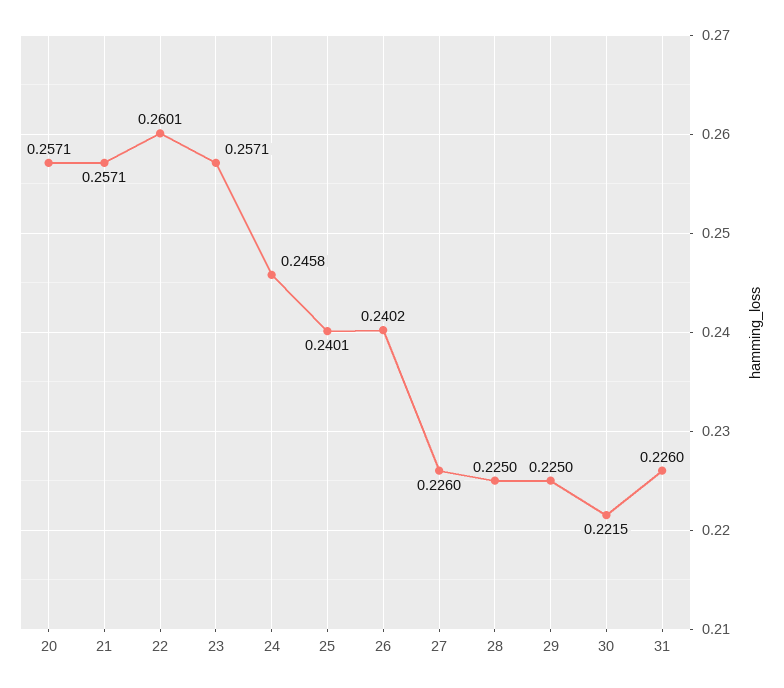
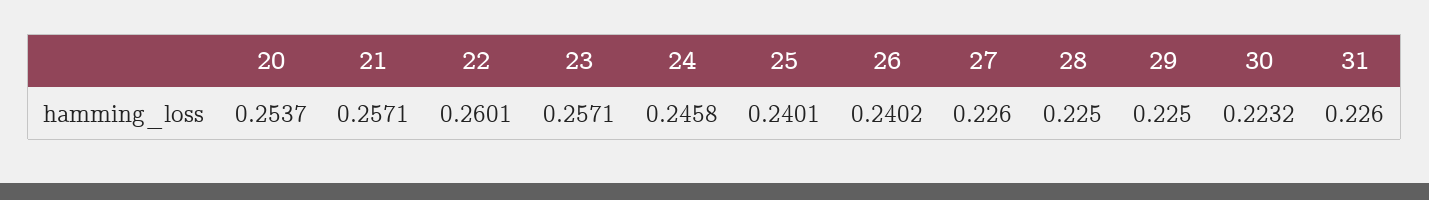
  {
-   "20": 0.2571,
+   "20": 0.2537,
    "21": 0.2571,
    "22": 0.2601,
    "23": 0.2571,
    "24": 0.2458,
    "25": 0.2401,
    "26": 0.2402,
    "27": 0.226,
    "28": 0.225,
    "29": 0.225,
-   "30": 0.2215,
+   "30": 0.2232,
    "31": 0.226
  }

